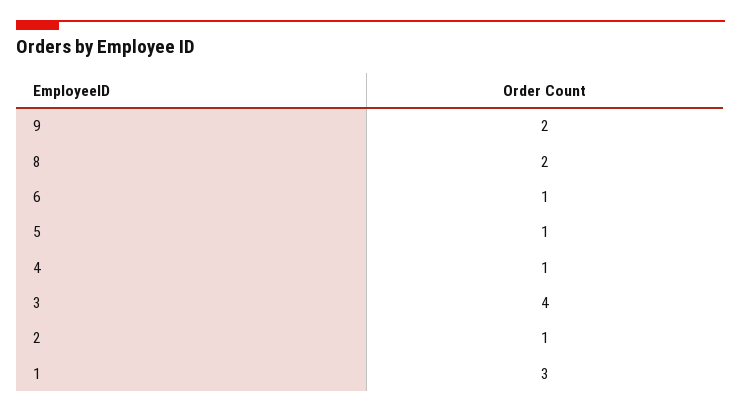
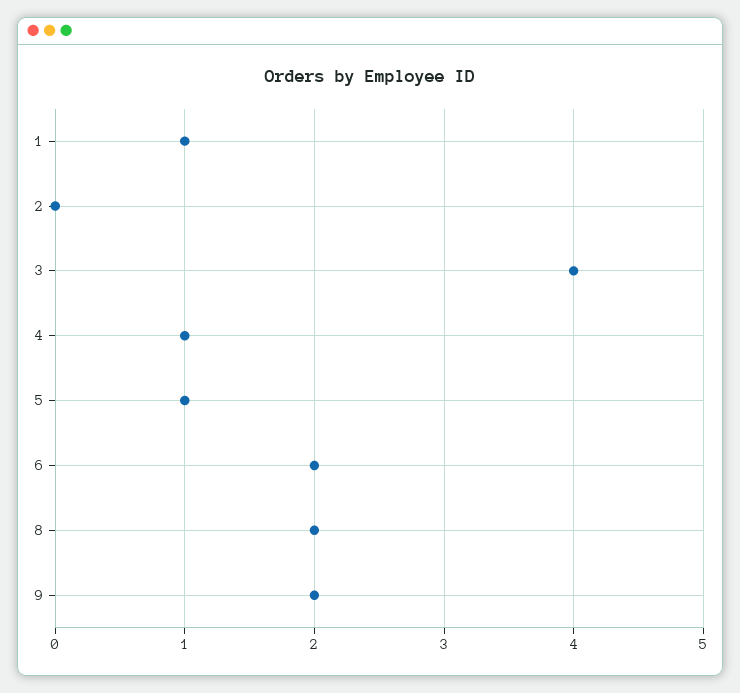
  {
    "9": 2,
    "8": 2,
-   "6": 1,
+   "6": 2,
    "5": 1,
    "4": 1,
    "3": 4,
-   "2": 1,
+   "2": 0,
-   "1": 3
+   "1": 1
  }

